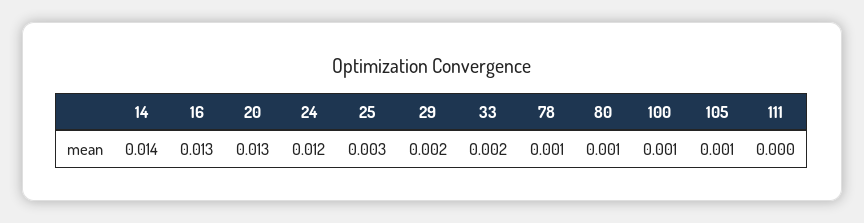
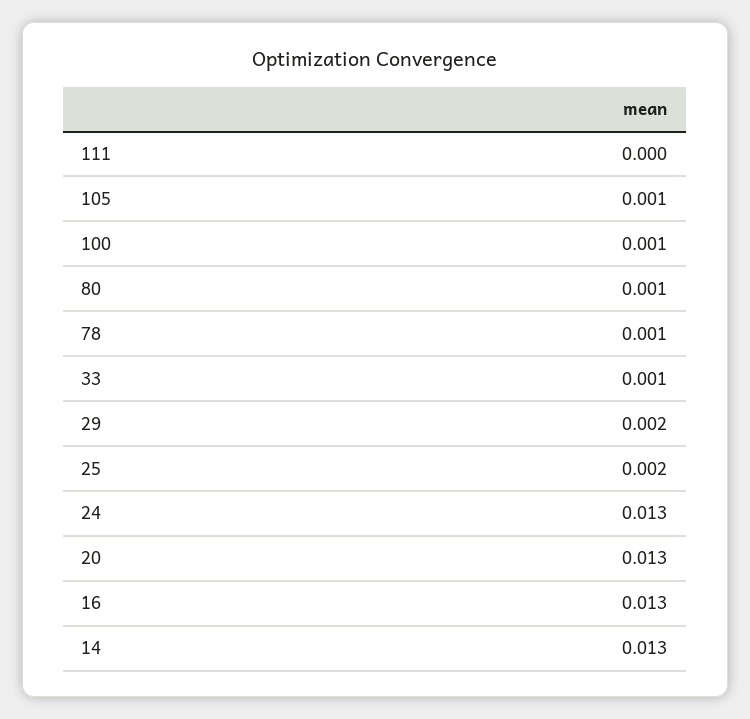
  {
-   "14": 0.014,
+   "14": 0.013,
    "16": 0.013,
    "20": 0.013,
-   "24": 0.012,
+   "24": 0.013,
-   "25": 0.003,
+   "25": 0.002,
    "29": 0.002,
-   "33": 0.002,
+   "33": 0.001,
    "78": 0.001,
    "80": 0.001,
    "100": 0.001,
    "105": 0.001,
    "111": 0
  }

